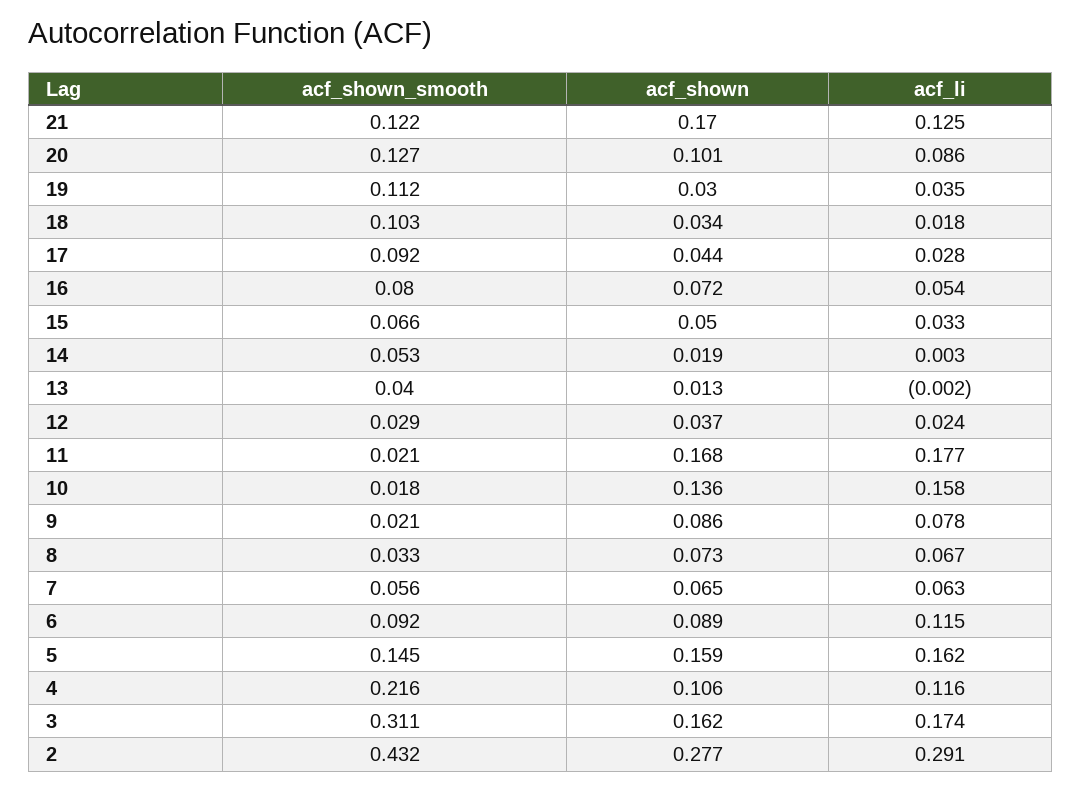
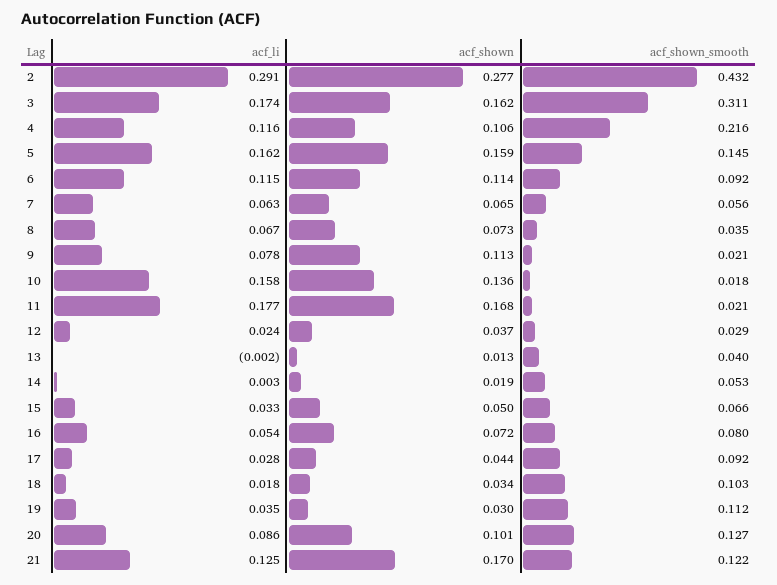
  {
    "acf_shown_smooth": {
      "21": 0.122,
      "20": 0.127,
      "19": 0.112,
      "18": 0.103,
      "17": 0.092,
      "16": 0.08,
      "15": 0.066,
      "14": 0.053,
      "13": 0.04,
      "12": 0.029,
      "11": 0.021,
      "10": 0.018,
      "9": 0.021,
-     "8": 0.033,
+     "8": 0.035,
      "7": 0.056,
      "6": 0.092,
      "5": 0.145,
      "4": 0.216,
      "3": 0.311,
      "2": 0.432
    },
    "acf_shown": {
      "21": 0.17,
      "20": 0.101,
      "19": 0.03,
      "18": 0.034,
      "17": 0.044,
      "16": 0.072,
      "15": 0.05,
      "14": 0.019,
      "13": 0.013,
      "12": 0.037,
      "11": 0.168,
      "10": 0.136,
-     "9": 0.086,
+     "9": 0.113,
      "8": 0.073,
      "7": 0.065,
-     "6": 0.089,
+     "6": 0.114,
      "5": 0.159,
      "4": 0.106,
      "3": 0.162,
      "2": 0.277
    },
    "acf_li": {
      "21": 0.125,
      "20": 0.086,
      "19": 0.035,
      "18": 0.018,
      "17": 0.028,
      "16": 0.054,
      "15": 0.033,
      "14": 0.003,
      "13": -0.002,
      "12": 0.024,
      "11": 0.177,
      "10": 0.158,
      "9": 0.078,
      "8": 0.067,
      "7": 0.063,
      "6": 0.115,
      "5": 0.162,
      "4": 0.116,
      "3": 0.174,
      "2": 0.291
    }
  }

